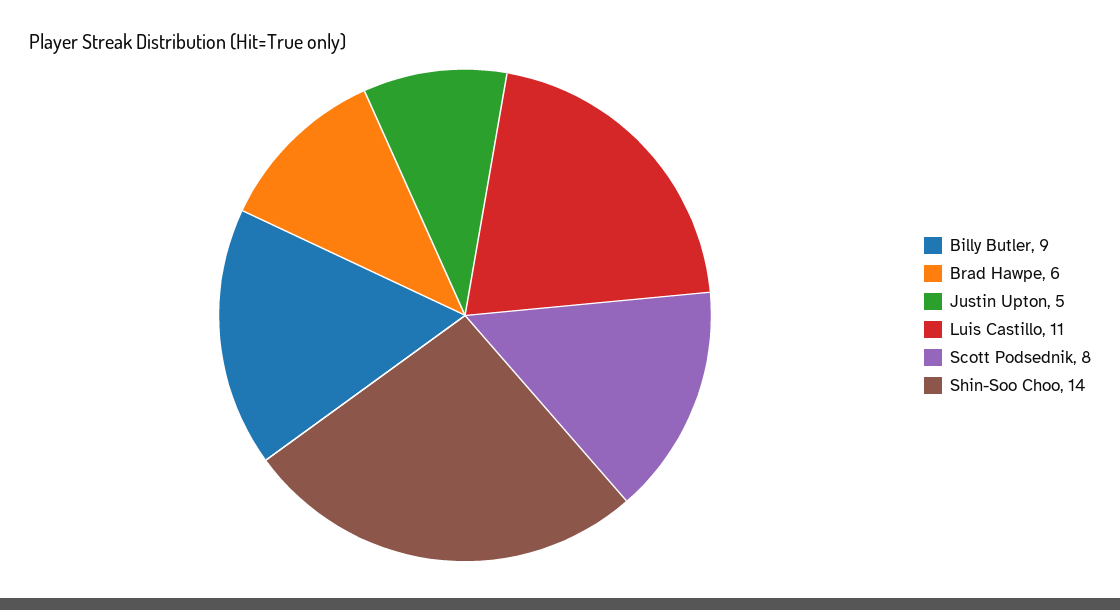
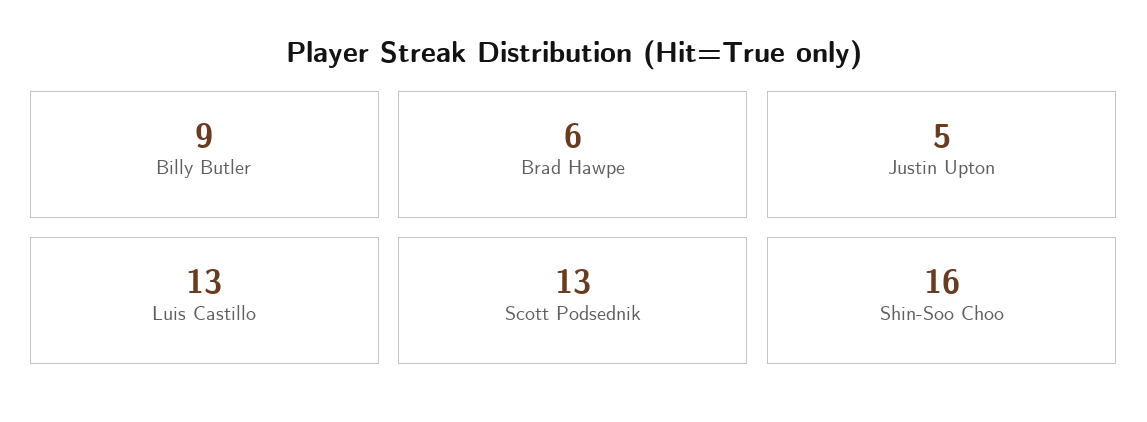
  {
    "Billy Butler": 9,
    "Brad Hawpe": 6,
    "Justin Upton": 5,
-   "Luis Castillo": 11,
+   "Luis Castillo": 13,
-   "Scott Podsednik": 8,
+   "Scott Podsednik": 13,
-   "Shin-Soo Choo": 14
+   "Shin-Soo Choo": 16
  }

